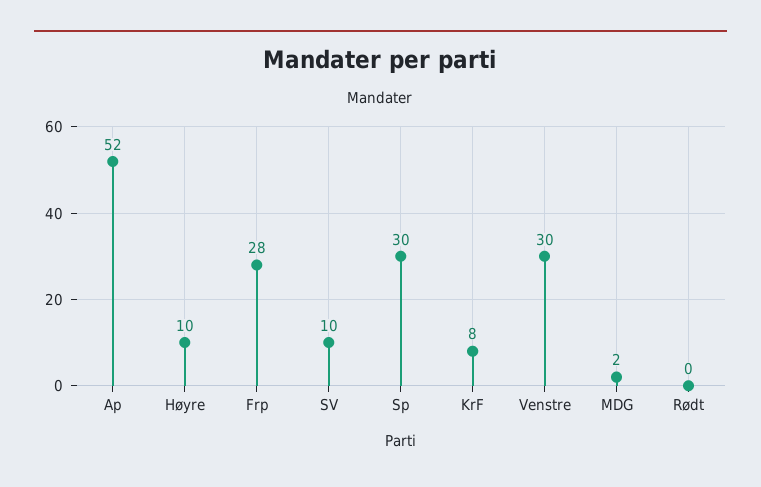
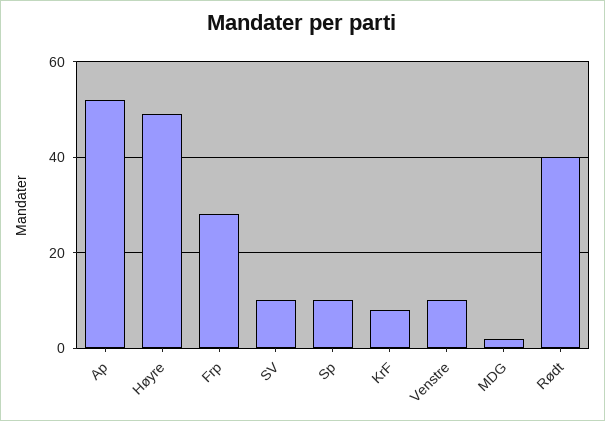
  {
    "Ap": 52,
-   "Høyre": 10,
+   "Høyre": 50,
    "Frp": 28,
    "SV": 10,
-   "Sp": 30,
+   "Sp": 10,
    "KrF": 8,
-   "Venstre": 30,
+   "Venstre": 10,
    "MDG": 2,
-   "Rødt": 0
+   "Rødt": 40
  }

